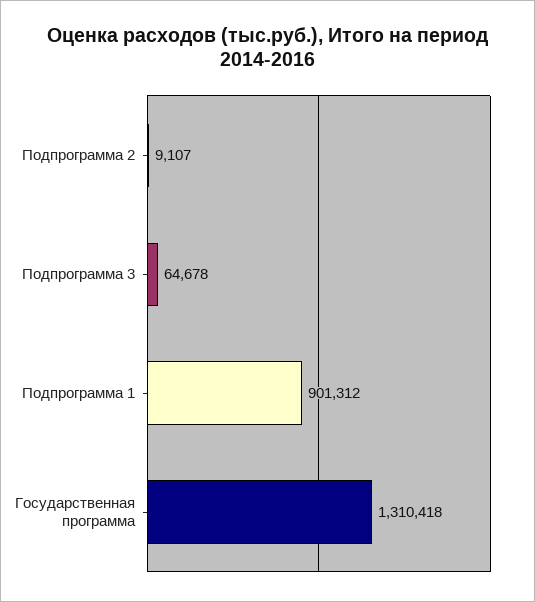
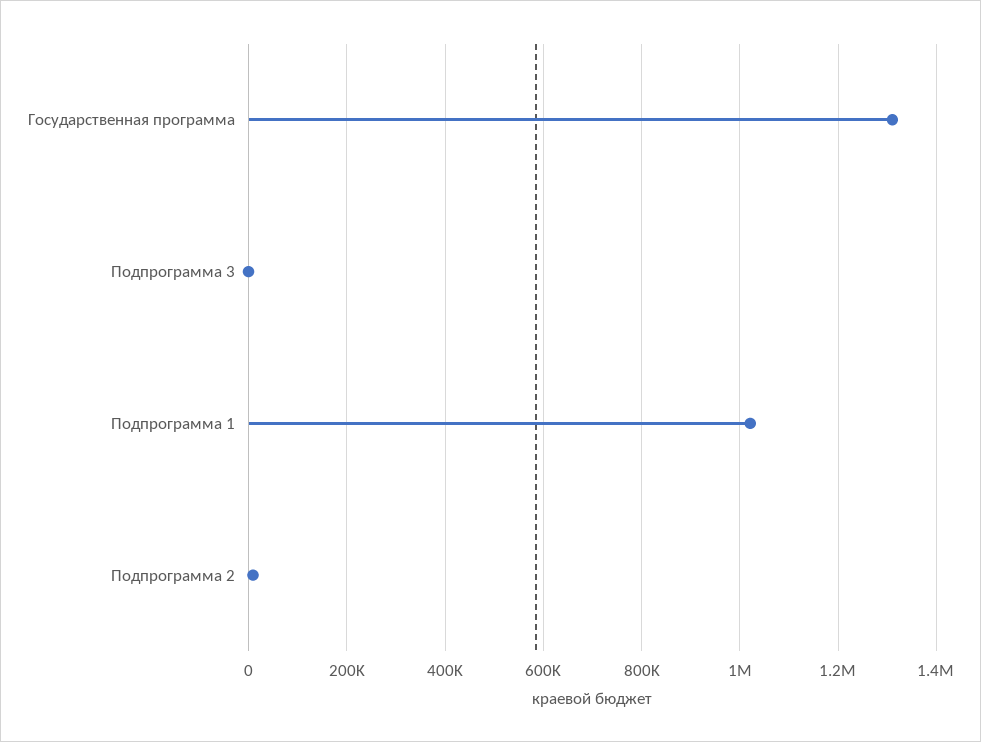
  {
    "Подпрограмма 2": 9107,
-   "Подпрограмма 3": 64678,
+   "Подпрограмма 3": 0,
-   "Подпрограмма 1": 901312,
+   "Подпрограмма 1": 1020000,
    "Государственная программа": 1310418
  }

